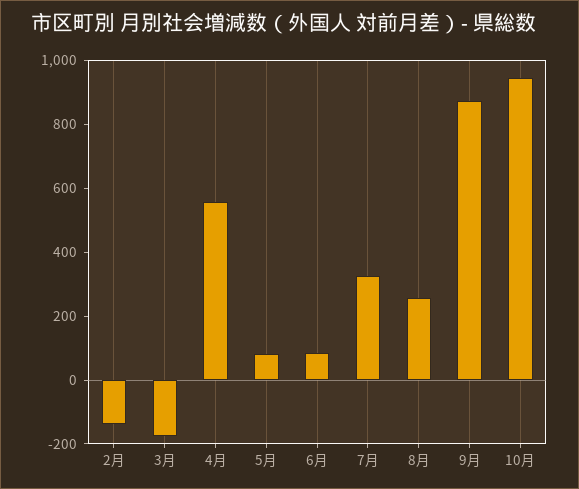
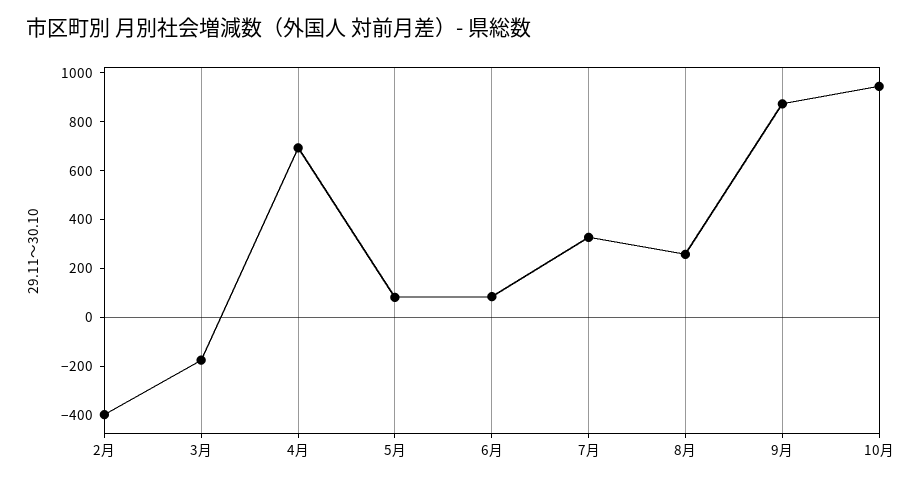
  {
-   "2月": -150,
+   "2月": -400,
    "3月": -150,
-   "4月": 550,
+   "4月": 700,
    "5月": 100,
    "6月": 100,
    "7月": 350,
    "8月": 250,
    "9月": 850,
    "10月": 950
  }

